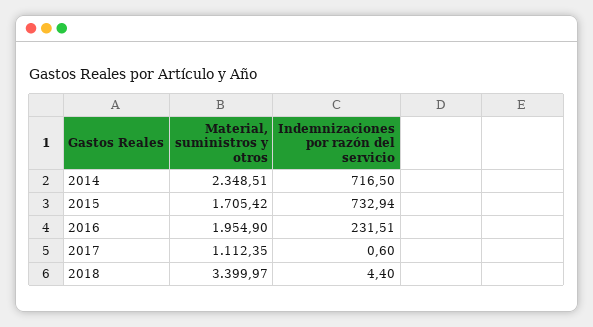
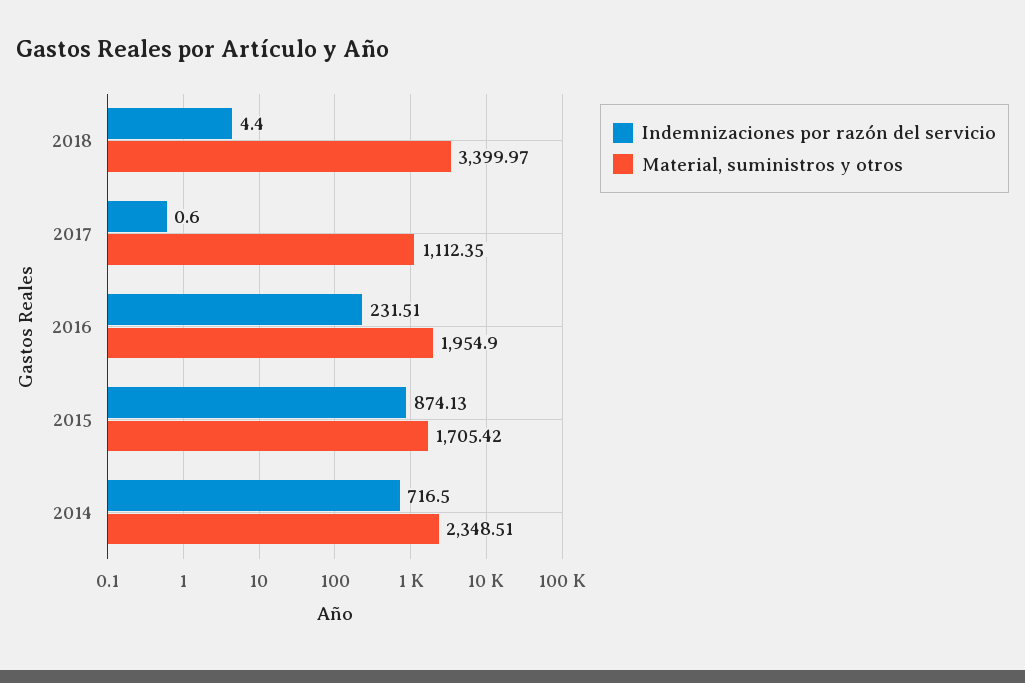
  {
    "Material, suministros y otros": {
      "2014": 2348.51,
      "2015": 1705.42,
      "2016": 1954.9,
      "2017": 1112.35,
      "2018": 3399.97
    },
    "Indemnizaciones por razón del servicio": {
      "2014": 716.5,
-     "2015": 732.94,
+     "2015": 874.13,
      "2016": 231.51,
      "2017": 0.6,
      "2018": 4.4
    }
  }

